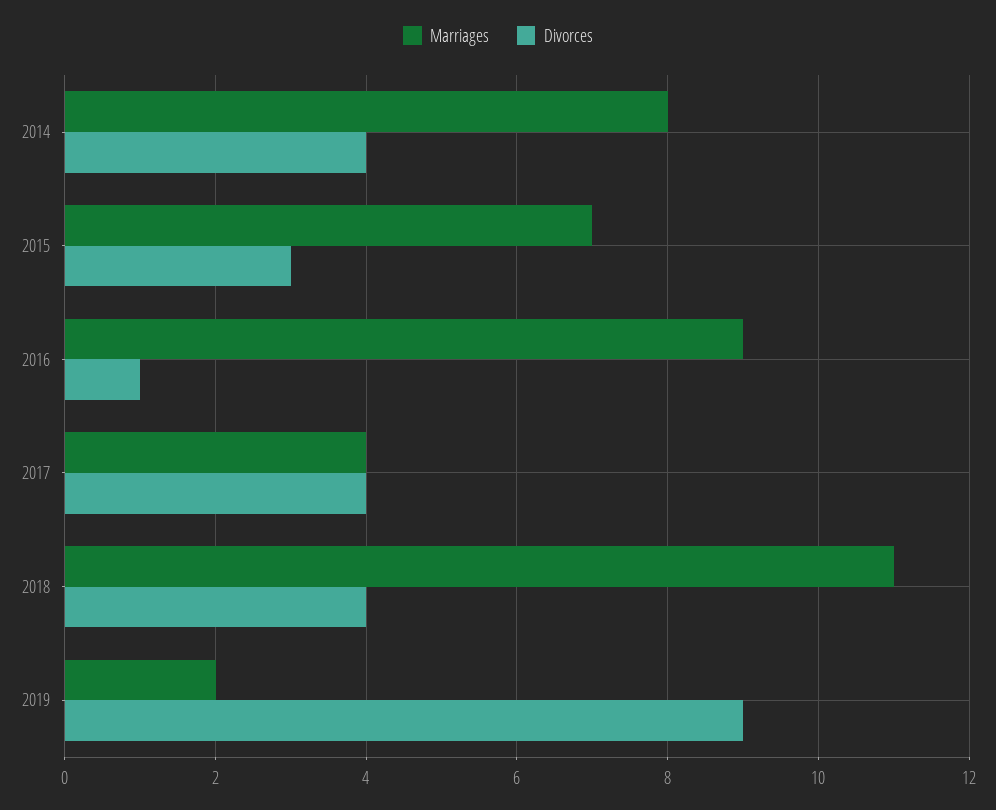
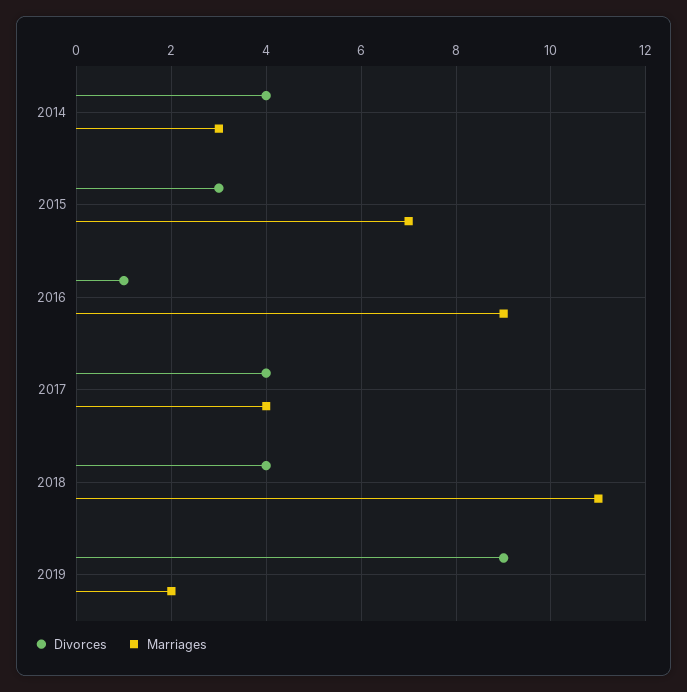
  {
    "Marriages": {
-     "2014": 8,
+     "2014": 3,
      "2015": 7,
      "2016": 9,
      "2017": 4,
      "2018": 11,
      "2019": 2
    },
    "Divorces": {
      "2014": 4,
      "2015": 3,
      "2016": 1,
      "2017": 4,
      "2018": 4,
      "2019": 9
    }
  }

